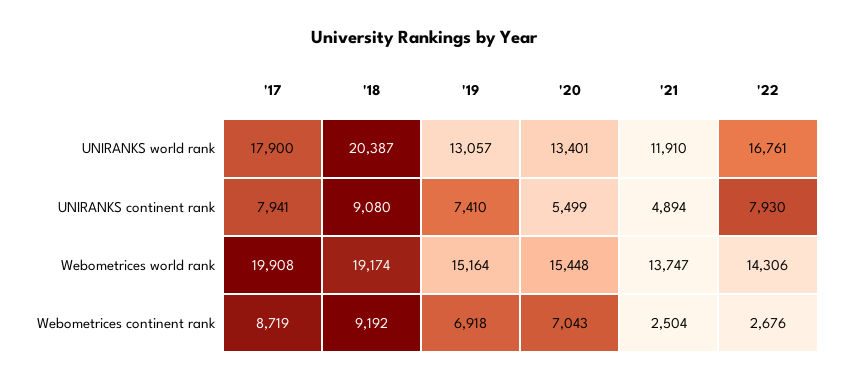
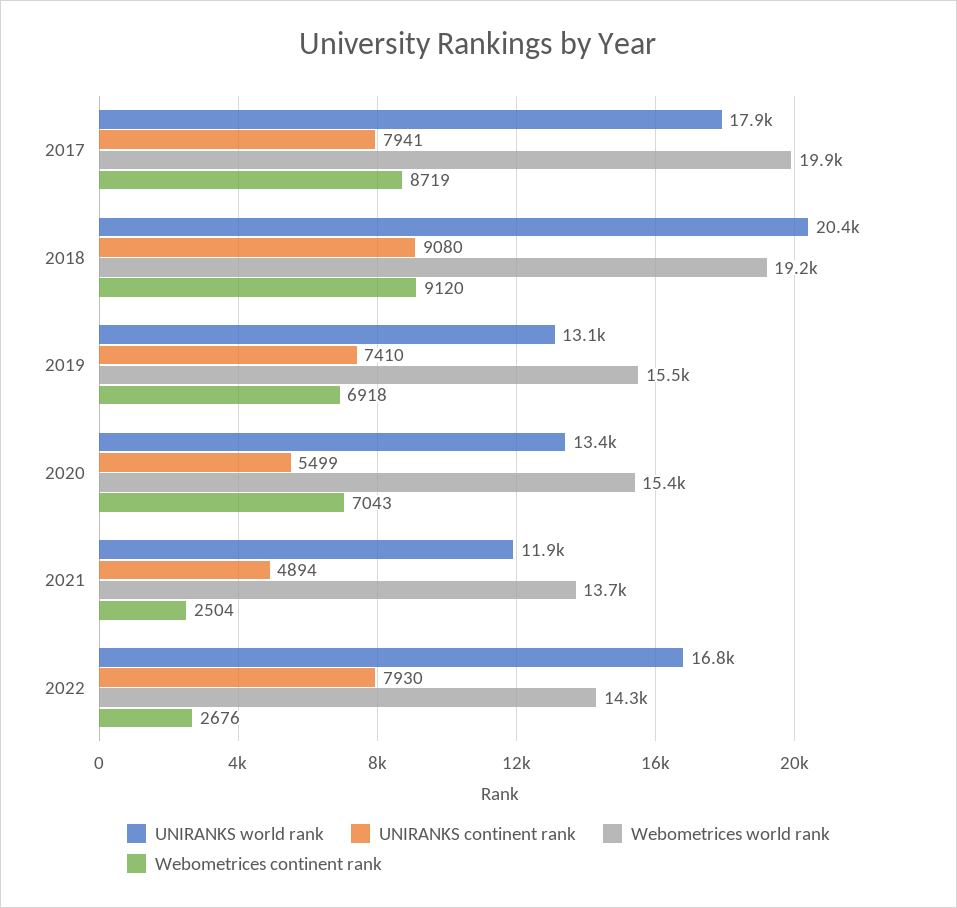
  {
    "UNIRANKS world rank": {
      "'17": 17900,
      "'18": 20387,
      "'19": 13057,
      "'20": 13401,
      "'21": 11910,
      "'22": 16761
    },
    "UNIRANKS continent rank": {
      "'17": 7941,
      "'18": 9080,
      "'19": 7410,
      "'20": 5499,
      "'21": 4894,
      "'22": 7930
    },
    "Webometrices world rank": {
      "'17": 19908,
      "'18": 19174,
-     "'19": 15164,
+     "'19": 15500,
      "'20": 15448,
      "'21": 13747,
      "'22": 14306
    },
    "Webometrices continent rank": {
      "'17": 8719,
-     "'18": 9192,
+     "'18": 9120,
      "'19": 6918,
      "'20": 7043,
      "'21": 2504,
      "'22": 2676
    }
  }

